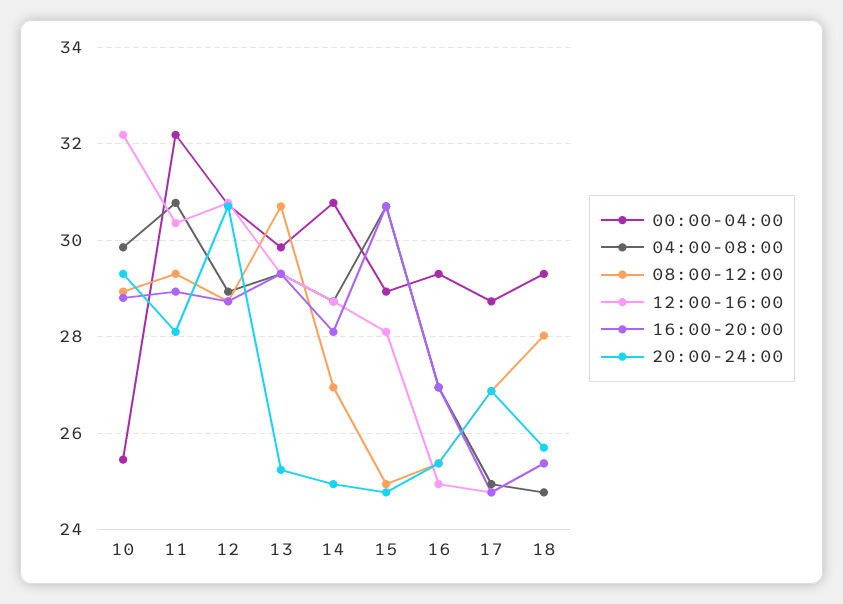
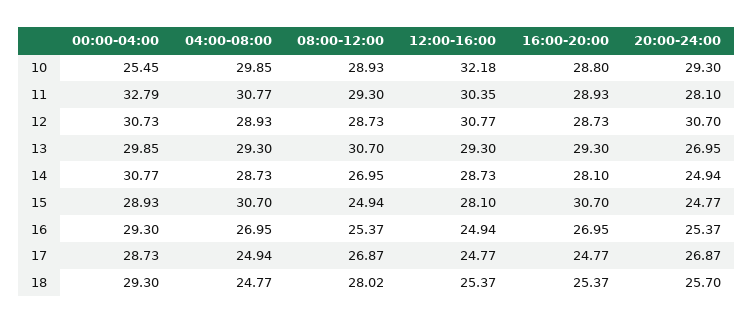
  {
    "00:00-04:00": {
      "10": 25.45,
-     "11": 32.2,
+     "11": 32.79,
      "12": 30.73,
      "13": 29.85,
      "14": 30.77,
      "15": 28.93,
      "16": 29.3,
      "17": 28.73,
      "18": 29.3
    },
    "04:00-08:00": {
      "10": 29.85,
      "11": 30.77,
      "12": 28.93,
      "13": 29.3,
      "14": 28.73,
      "15": 30.7,
      "16": 26.95,
      "17": 24.94,
      "18": 24.77
    },
    "08:00-12:00": {
      "10": 28.93,
      "11": 29.3,
      "12": 28.73,
      "13": 30.7,
      "14": 26.95,
      "15": 24.94,
      "16": 25.37,
      "17": 26.87,
      "18": 28.02
    },
    "12:00-16:00": {
      "10": 32.18,
      "11": 30.35,
      "12": 30.77,
      "13": 29.3,
      "14": 28.73,
      "15": 28.1,
      "16": 24.94,
      "17": 24.77,
      "18": 25.37
    },
    "16:00-20:00": {
      "10": 28.8,
      "11": 28.93,
      "12": 28.73,
      "13": 29.3,
      "14": 28.1,
      "15": 30.7,
      "16": 26.95,
      "17": 24.77,
      "18": 25.37
    },
    "20:00-24:00": {
      "10": 29.3,
      "11": 28.1,
      "12": 30.7,
-     "13": 25.2,
+     "13": 26.95,
      "14": 24.94,
      "15": 24.77,
      "16": 25.37,
      "17": 26.87,
      "18": 25.7
    }
  }

